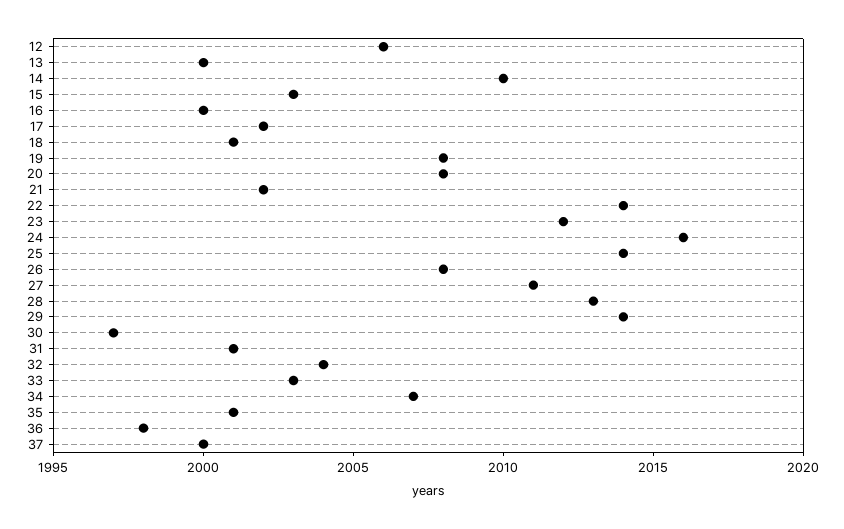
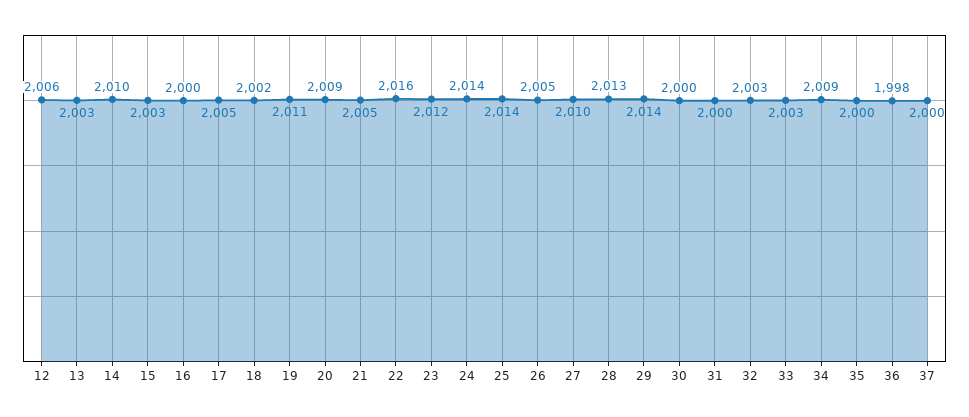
  {
    "12": 2006,
-   "13": 2000,
+   "13": 2003,
    "14": 2010,
    "15": 2003,
    "16": 2000,
-   "17": 2002,
+   "17": 2005,
-   "18": 2001,
+   "18": 2002,
-   "19": 2008,
+   "19": 2011,
-   "20": 2008,
+   "20": 2009,
-   "21": 2002,
+   "21": 2005,
-   "22": 2014,
+   "22": 2016,
    "23": 2012,
-   "24": 2016,
+   "24": 2014,
    "25": 2014,
-   "26": 2008,
+   "26": 2005,
-   "27": 2011,
+   "27": 2010,
    "28": 2013,
    "29": 2014,
-   "30": 1997,
+   "30": 2000,
-   "31": 2001,
+   "31": 2000,
-   "32": 2004,
+   "32": 2003,
    "33": 2003,
-   "34": 2007,
+   "34": 2009,
-   "35": 2001,
+   "35": 2000,
    "36": 1998,
    "37": 2000
  }

